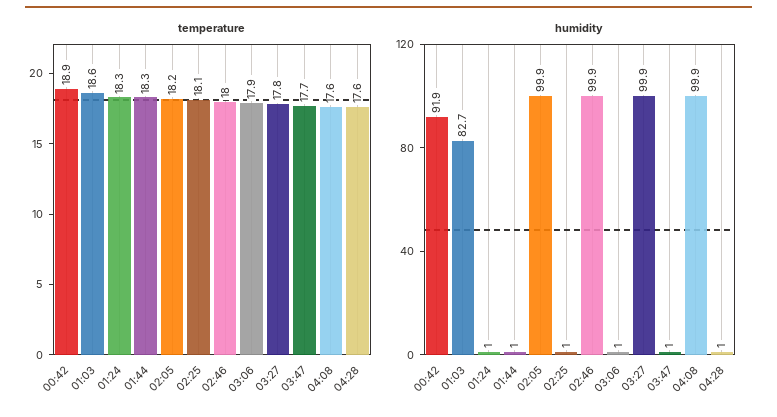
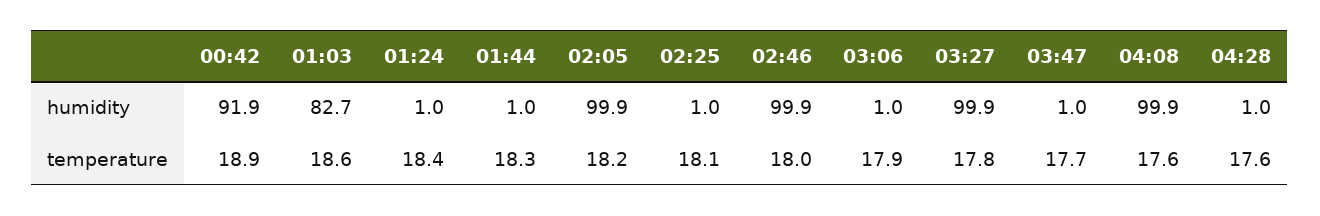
  {
    "temperature": {
      "00:42": 18.9,
      "01:03": 18.6,
-     "01:24": 18.3,
+     "01:24": 18.4,
      "01:44": 18.3,
      "02:05": 18.2,
      "02:25": 18.1,
      "02:46": 18,
      "03:06": 17.9,
      "03:27": 17.8,
      "03:47": 17.7,
      "04:08": 17.6,
      "04:28": 17.6
    },
    "humidity": {
      "00:42": 91.9,
      "01:03": 82.7,
      "01:24": 1,
      "01:44": 1,
      "02:05": 99.9,
      "02:25": 1,
      "02:46": 99.9,
      "03:06": 1,
      "03:27": 99.9,
      "03:47": 1,
      "04:08": 99.9,
      "04:28": 1
    }
  }

